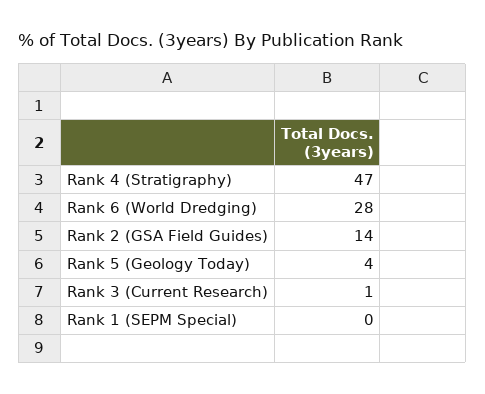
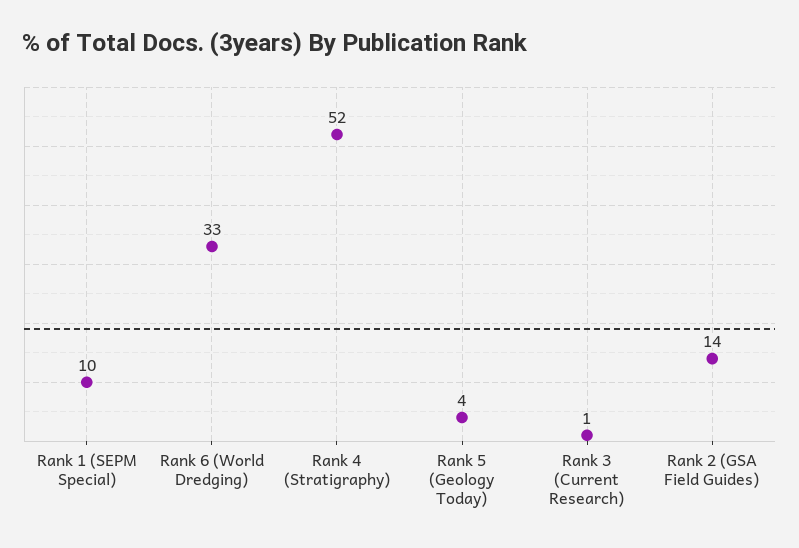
  {
-   "Rank 4 (Stratigraphy)": 47,
+   "Rank 4 (Stratigraphy)": 52,
-   "Rank 6 (World Dredging)": 28,
+   "Rank 6 (World Dredging)": 33,
    "Rank 2 (GSA Field Guides)": 14,
    "Rank 5 (Geology Today)": 4,
    "Rank 3 (Current Research)": 1,
-   "Rank 1 (SEPM Special)": 0
+   "Rank 1 (SEPM Special)": 10
  }

